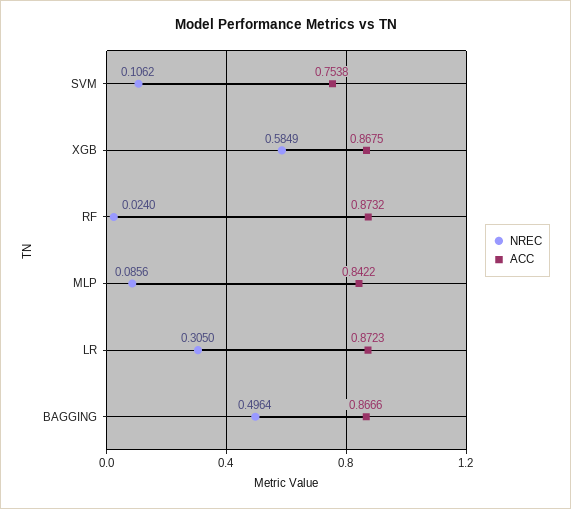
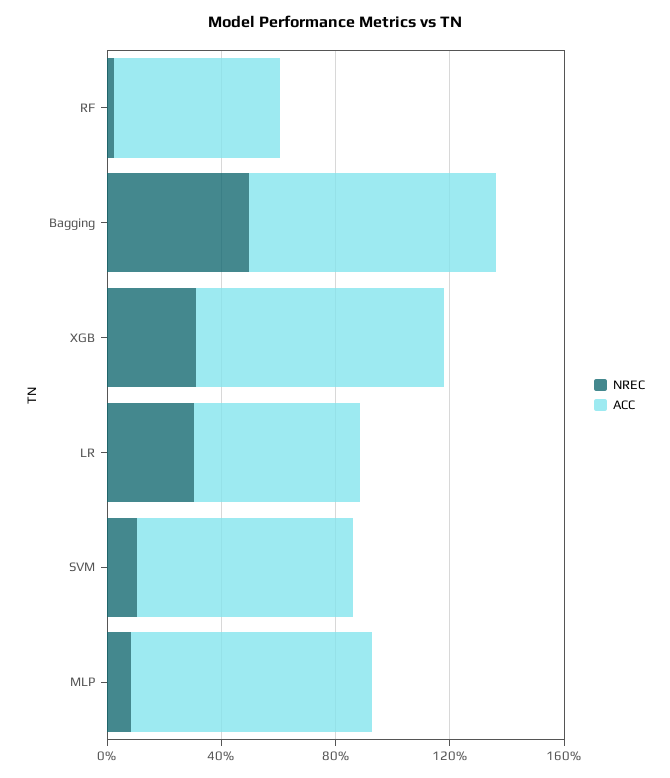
  {
    "NREC": {
      "SVM": 0.1062,
-     "XGB": 0.5849,
+     "XGB": 0.3,
      "RF": 0.024,
      "MLP": 0.0856,
      "LR": 0.305,
      "BAGGING": 0.4964
    },
    "ACC": {
      "SVM": 0.7538,
      "XGB": 0.8675,
-     "RF": 0.8732,
+     "RF": 0.6,
      "MLP": 0.8422,
-     "LR": 0.8723,
+     "LR": 0.6,
      "BAGGING": 0.8666
    }
  }

